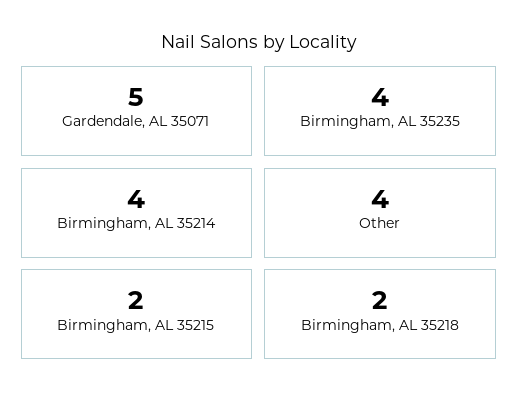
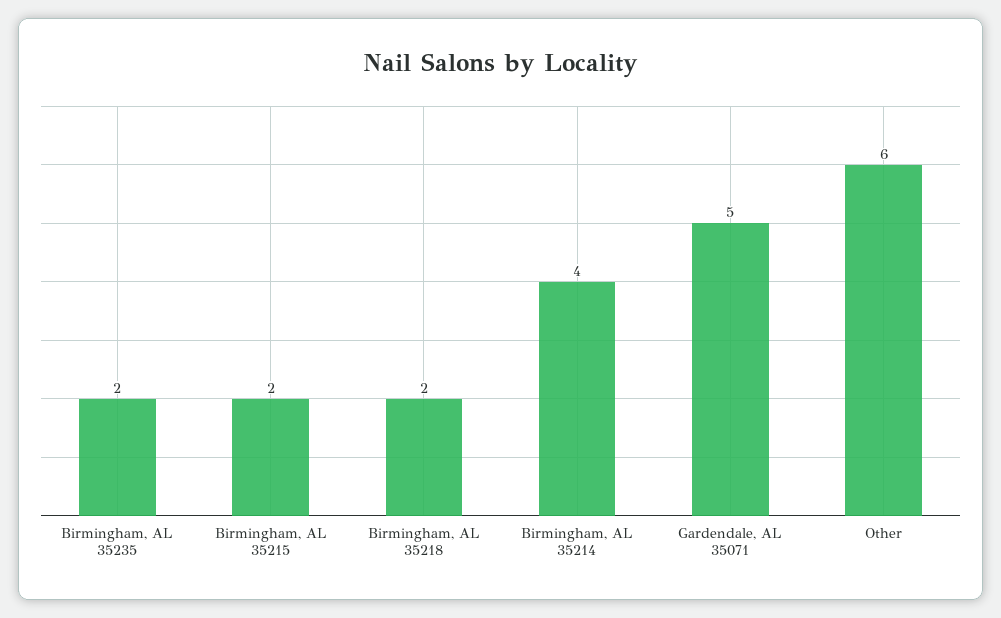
  {
    "Gardendale, AL 35071": 5,
-   "Birmingham, AL 35235": 4,
+   "Birmingham, AL 35235": 2,
    "Birmingham, AL 35214": 4,
-   "Other": 4,
+   "Other": 6,
    "Birmingham, AL 35215": 2,
    "Birmingham, AL 35218": 2
  }

